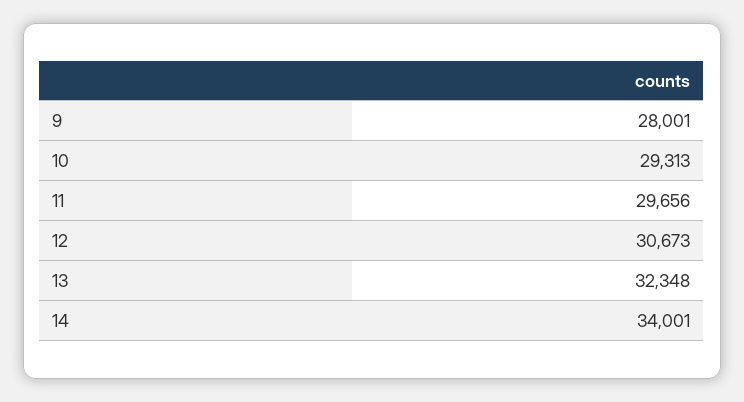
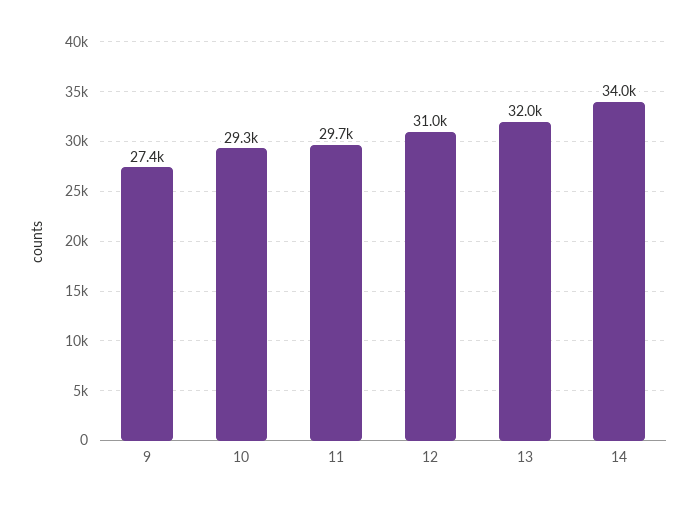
  {
-   "9": 28001,
+   "9": 27400,
    "10": 29313,
    "11": 29656,
-   "12": 30673,
+   "12": 31000,
-   "13": 32348,
+   "13": 32000,
    "14": 34001
  }

